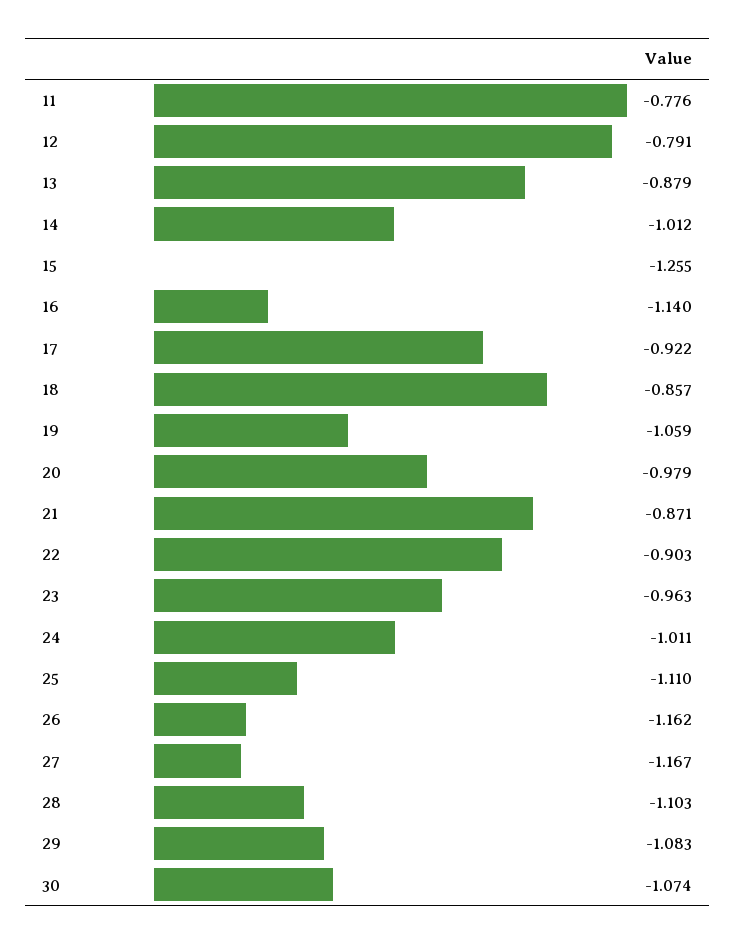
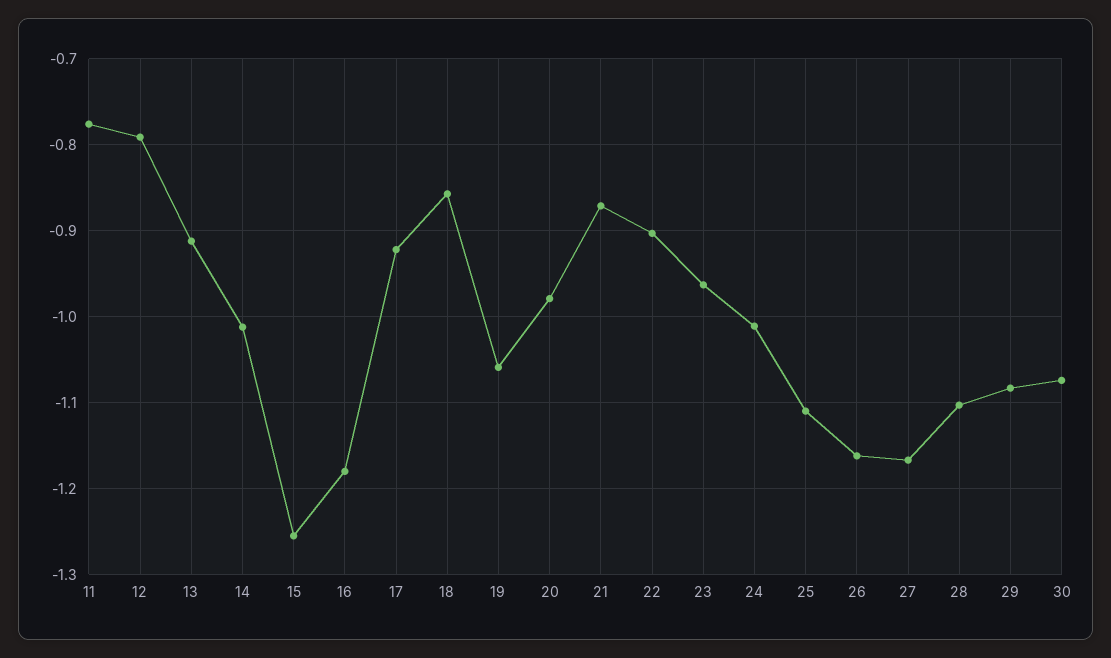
  {
    "11": -0.776,
    "12": -0.791,
-   "13": -0.879,
+   "13": -0.91,
    "14": -1.012,
    "15": -1.255,
-   "16": -1.14,
+   "16": -1.18,
    "17": -0.922,
    "18": -0.857,
    "19": -1.059,
    "20": -0.979,
    "21": -0.871,
    "22": -0.903,
    "23": -0.963,
    "24": -1.011,
    "25": -1.11,
    "26": -1.162,
    "27": -1.167,
    "28": -1.103,
    "29": -1.083,
    "30": -1.074
  }

